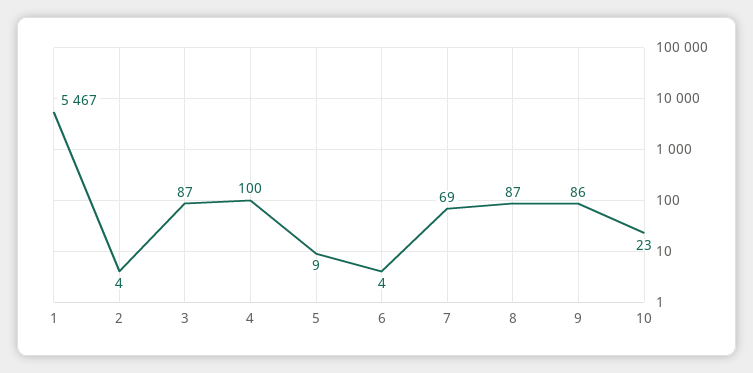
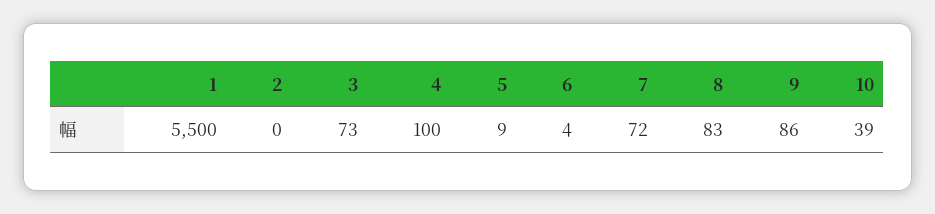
  {
-   "1": 5467,
+   "1": 5500,
-   "2": 4,
+   "2": 0,
-   "3": 87,
+   "3": 73,
    "4": 100,
    "5": 9,
    "6": 4,
-   "7": 69,
+   "7": 72,
-   "8": 87,
+   "8": 83,
    "9": 86,
-   "10": 23
+   "10": 39
  }

